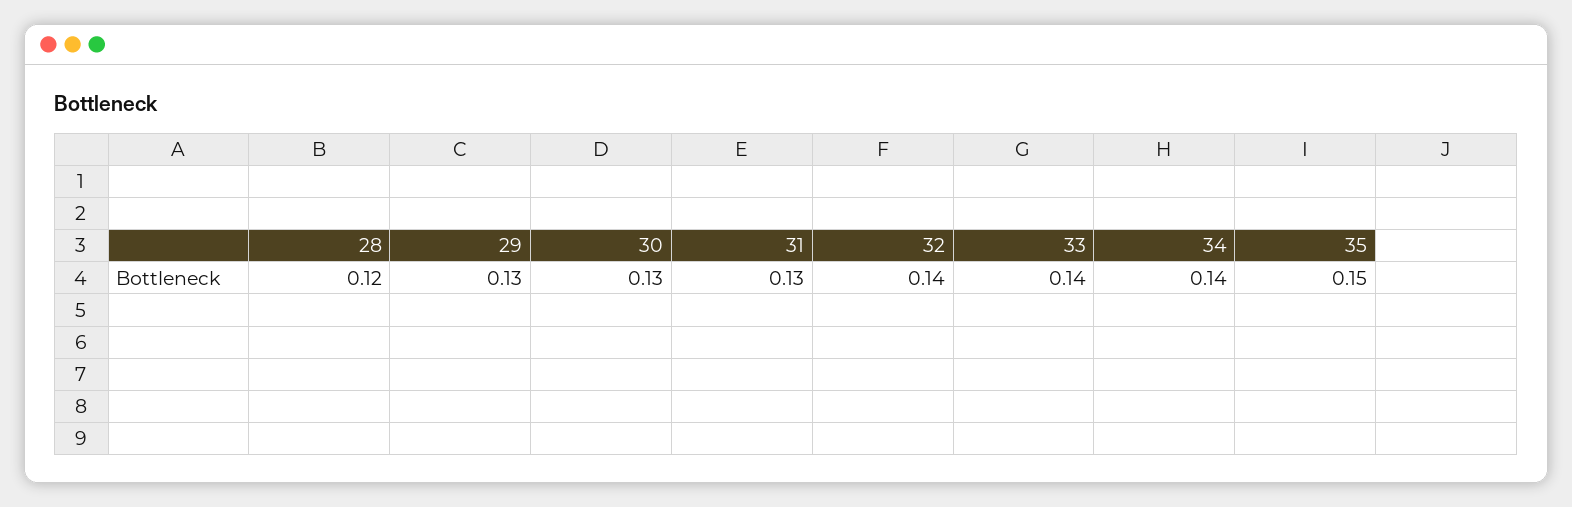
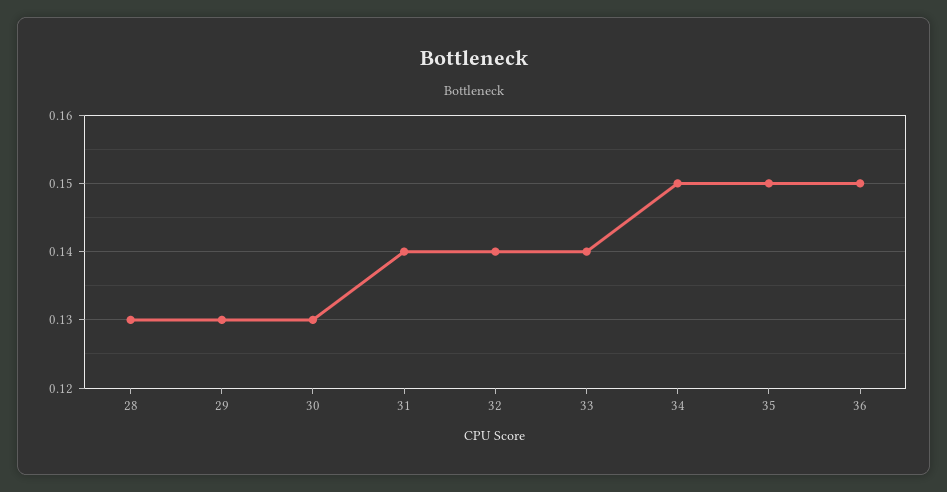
  {
-   "28": 0.12,
+   "28": 0.13,
    "29": 0.13,
    "30": 0.13,
-   "31": 0.13,
+   "31": 0.14,
    "32": 0.14,
    "33": 0.14,
-   "34": 0.14,
+   "34": 0.15,
-   "35": 0.15
+   "35": 0.15,
+   "36": 0.15
  }

